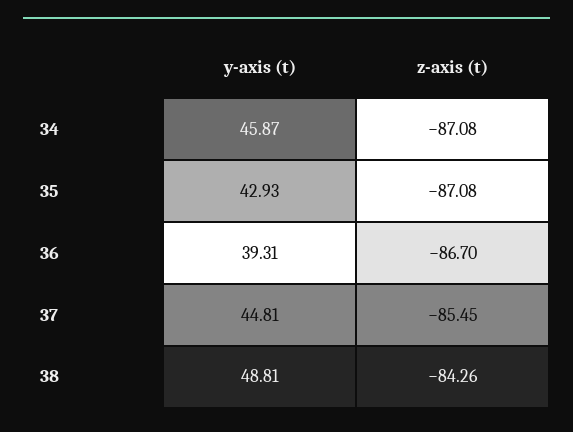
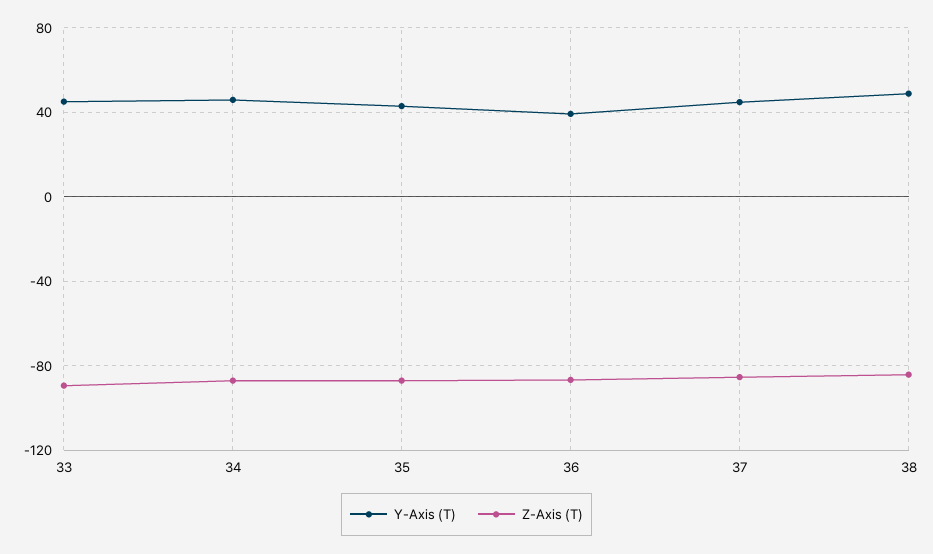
  {
    "y-axis (t)": {
      "34": 45.87,
      "35": 42.93,
      "36": 39.31,
      "37": 44.81,
-     "38": 48.81
+     "38": 48.81,
+     "33": 45
    },
    "z-axis (t)": {
      "34": -87.08,
      "35": -87.08,
      "36": -86.7,
      "37": -85.45,
-     "38": -84.26
+     "38": -84.26,
+     "33": -90
    }
  }

